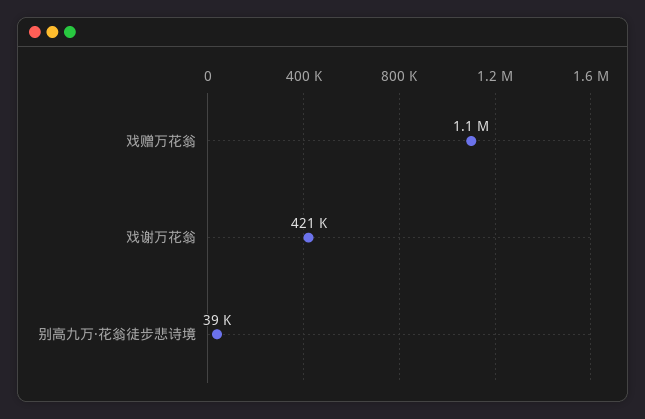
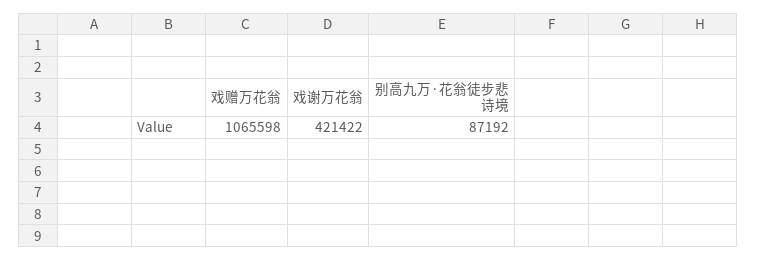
  {
    "戏赠万花翁": 1065598,
    "戏谢万花翁": 421422,
-   "别高九万·花翁徒步悲诗境": 39000
+   "别高九万·花翁徒步悲诗境": 87192
  }

